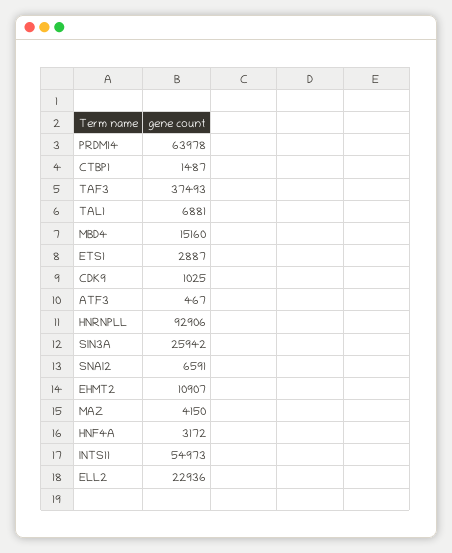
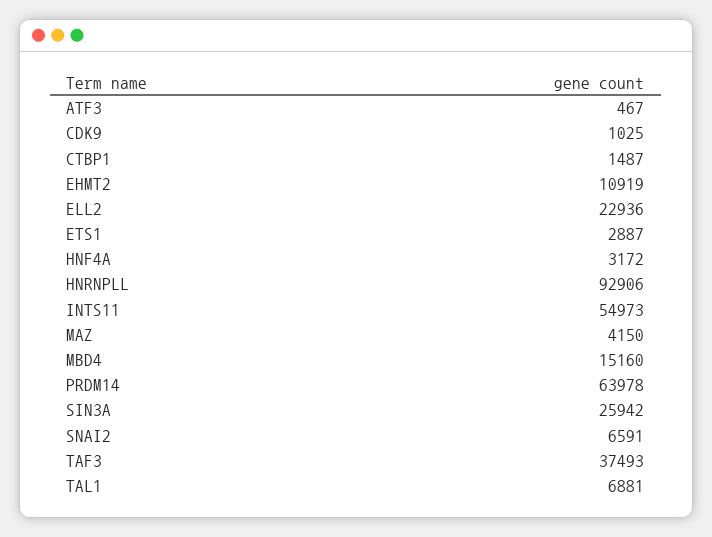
  {
    "PRDM14": 63978,
    "CTBP1": 1487,
    "TAF3": 37493,
    "TAL1": 6881,
    "MBD4": 15160,
    "ETS1": 2887,
    "CDK9": 1025,
    "ATF3": 467,
    "HNRNPLL": 92906,
    "SIN3A": 25942,
    "SNAI2": 6591,
-   "EHMT2": 10907,
+   "EHMT2": 10919,
    "MAZ": 4150,
    "HNF4A": 3172,
    "INTS11": 54973,
    "ELL2": 22936
  }

